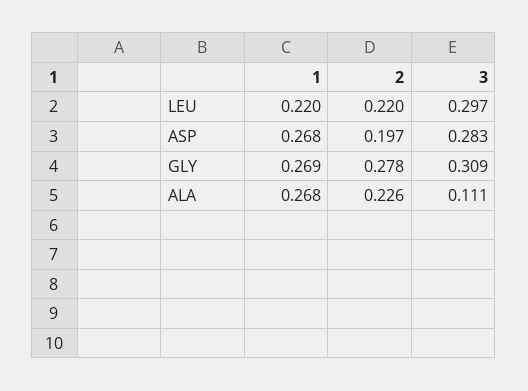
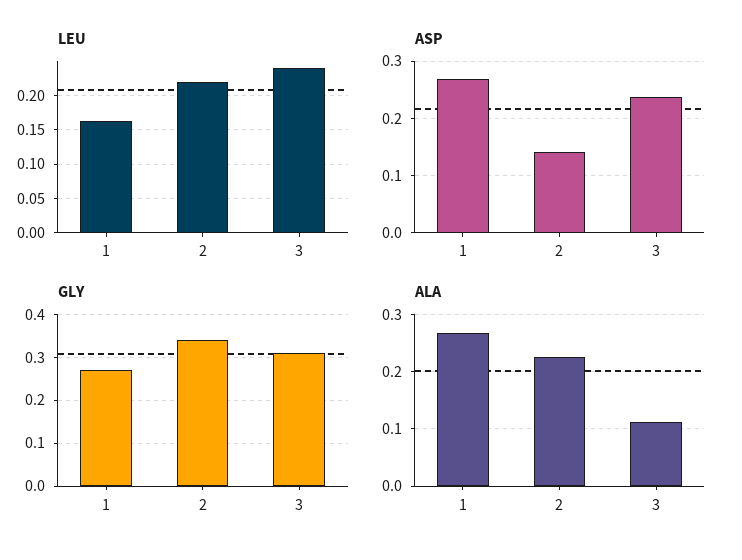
  {
    "LEU": {
-     "1": 0.22,
+     "1": 0.16,
      "2": 0.22,
-     "3": 0.297
+     "3": 0.24
    },
    "ASP": {
      "1": 0.268,
-     "2": 0.197,
+     "2": 0.14,
-     "3": 0.283
+     "3": 0.24
    },
    "GLY": {
      "1": 0.269,
-     "2": 0.278,
+     "2": 0.34,
      "3": 0.309
    },
    "ALA": {
      "1": 0.268,
      "2": 0.226,
      "3": 0.111
    }
  }

